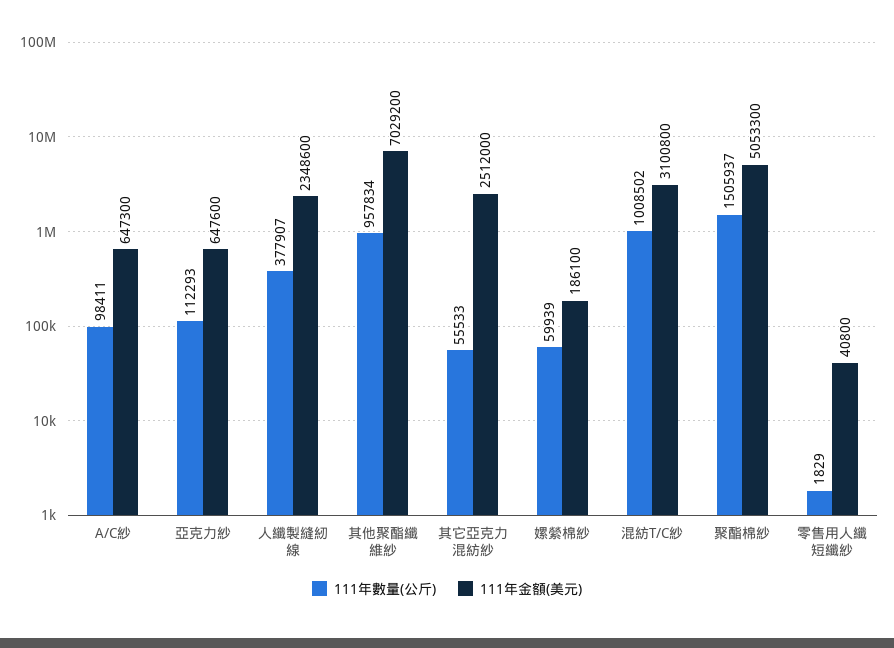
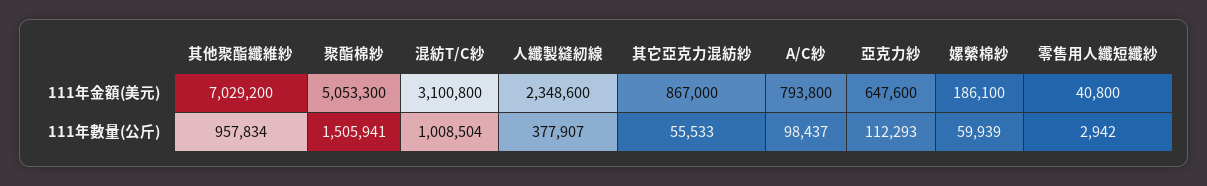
  {
    "111年數量(公斤)": {
-     "A/C紗": 98411,
+     "A/C紗": 98437,
      "亞克力紗": 112293,
      "人纖製縫紉線": 377907,
      "其他聚酯纖維紗": 957834,
      "其它亞克力混紡紗": 55533,
      "嫘縈棉紗": 59939,
-     "混紡T/C紗": 1008502,
+     "混紡T/C紗": 1008504,
-     "聚酯棉紗": 1505937,
+     "聚酯棉紗": 1505941,
-     "零售用人纖短纖紗": 1829
+     "零售用人纖短纖紗": 2942
    },
    "111年金額(美元)": {
-     "A/C紗": 647300,
+     "A/C紗": 793800,
      "亞克力紗": 647600,
      "人纖製縫紉線": 2348600,
      "其他聚酯纖維紗": 7029200,
-     "其它亞克力混紡紗": 2512000,
+     "其它亞克力混紡紗": 867000,
      "嫘縈棉紗": 186100,
      "混紡T/C紗": 3100800,
      "聚酯棉紗": 5053300,
      "零售用人纖短纖紗": 40800
    }
  }

